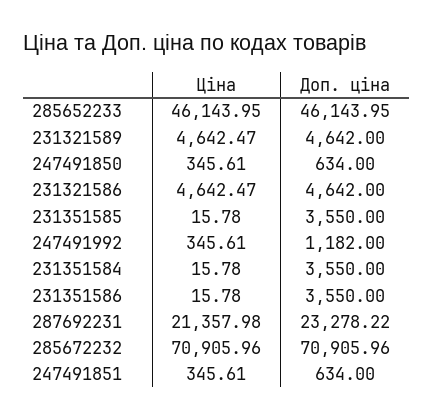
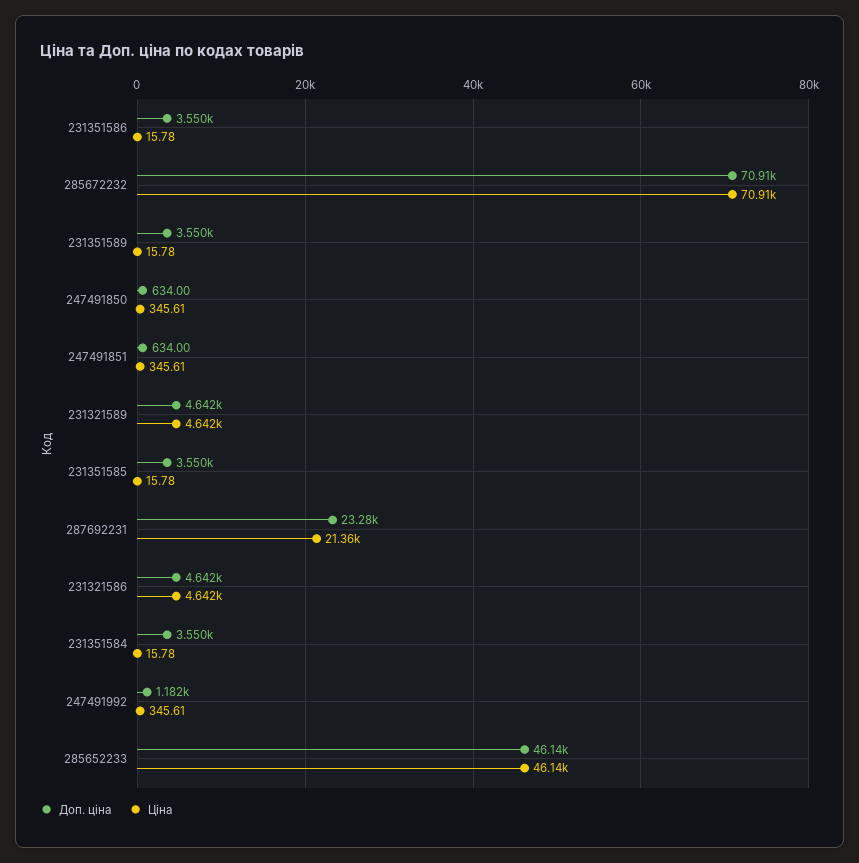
  {
    "Ціна": {
      "285652233": 46143.95,
      "231321589": 4642.47,
      "247491850": 345.61,
      "231321586": 4642.47,
      "231351585": 15.78,
      "247491992": 345.61,
      "231351584": 15.78,
      "231351586": 15.78,
      "287692231": 21357.98,
      "285672232": 70905.96,
-     "247491851": 345.61
+     "247491851": 345.61,
+     "231351589": 15.78
    },
    "Доп. ціна": {
      "285652233": 46143.95,
      "231321589": 4642,
      "247491850": 634,
      "231321586": 4642,
      "231351585": 3550,
      "247491992": 1182,
      "231351584": 3550,
      "231351586": 3550,
      "287692231": 23278.22,
      "285672232": 70905.96,
-     "247491851": 634
+     "247491851": 634,
+     "231351589": 3550
    }
  }

